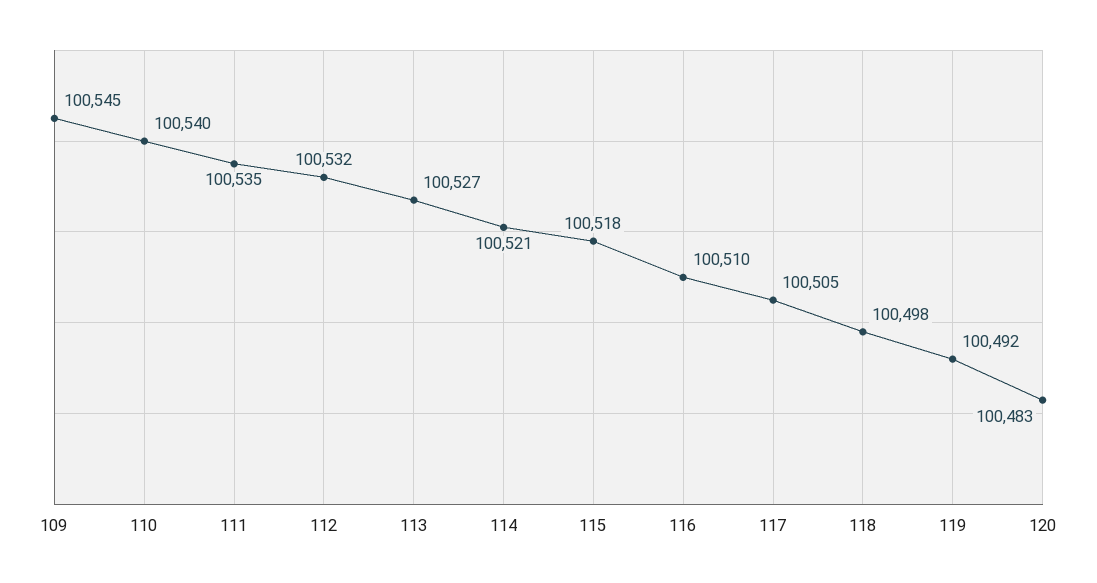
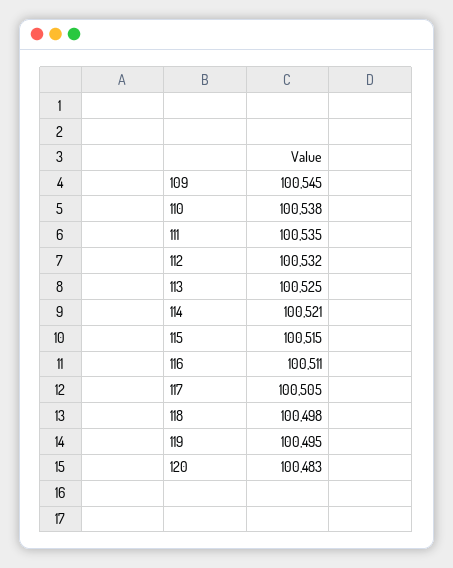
  {
    "109": 100545,
-   "110": 100540,
+   "110": 100538,
    "111": 100535,
    "112": 100532,
-   "113": 100527,
+   "113": 100525,
    "114": 100521,
-   "115": 100518,
+   "115": 100515,
-   "116": 100510,
+   "116": 100511,
    "117": 100505,
    "118": 100498,
-   "119": 100492,
+   "119": 100495,
    "120": 100483
  }

